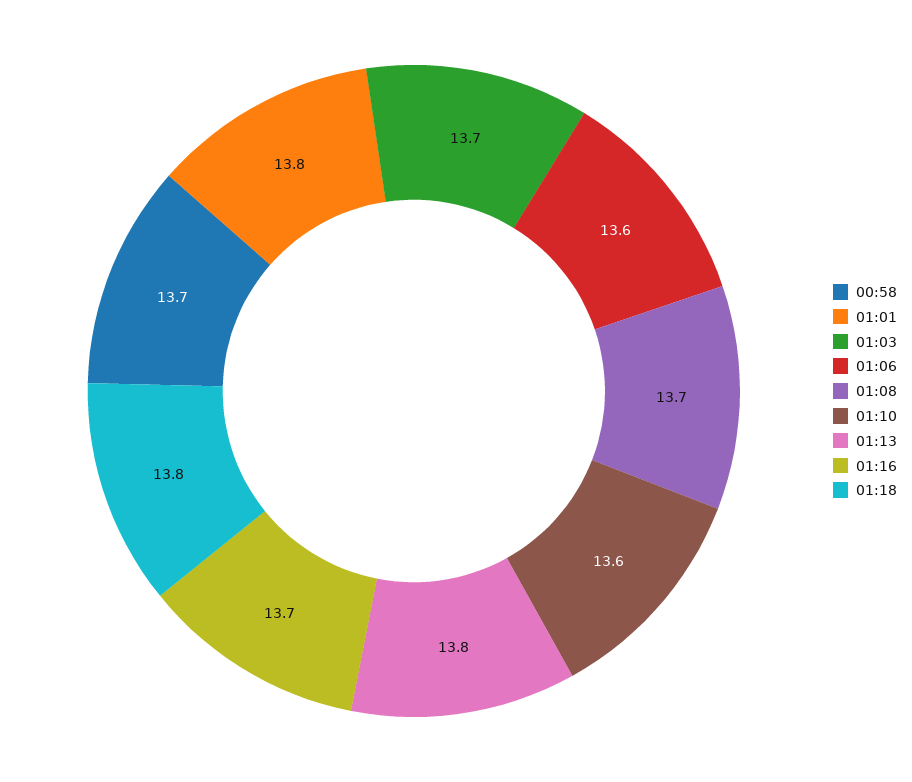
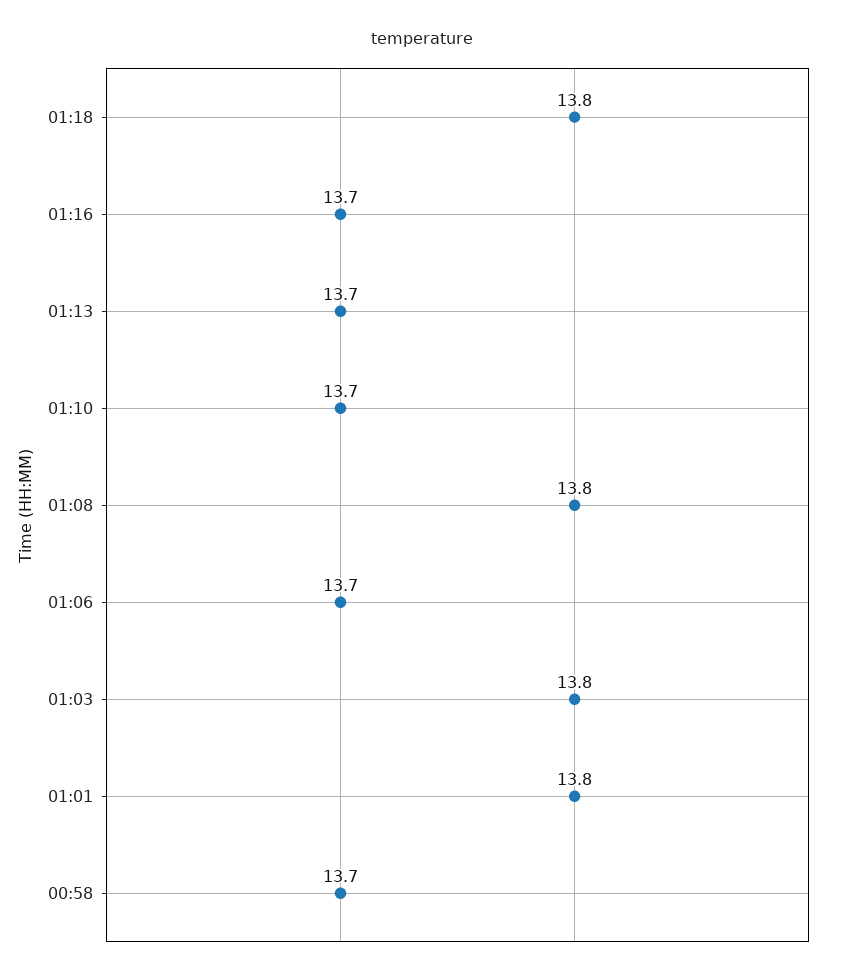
  {
    "00:58": 13.7,
    "01:01": 13.8,
-   "01:03": 13.7,
+   "01:03": 13.8,
-   "01:06": 13.6,
+   "01:06": 13.7,
-   "01:08": 13.7,
+   "01:08": 13.8,
-   "01:10": 13.6,
+   "01:10": 13.7,
-   "01:13": 13.8,
+   "01:13": 13.7,
    "01:16": 13.7,
    "01:18": 13.8
  }

